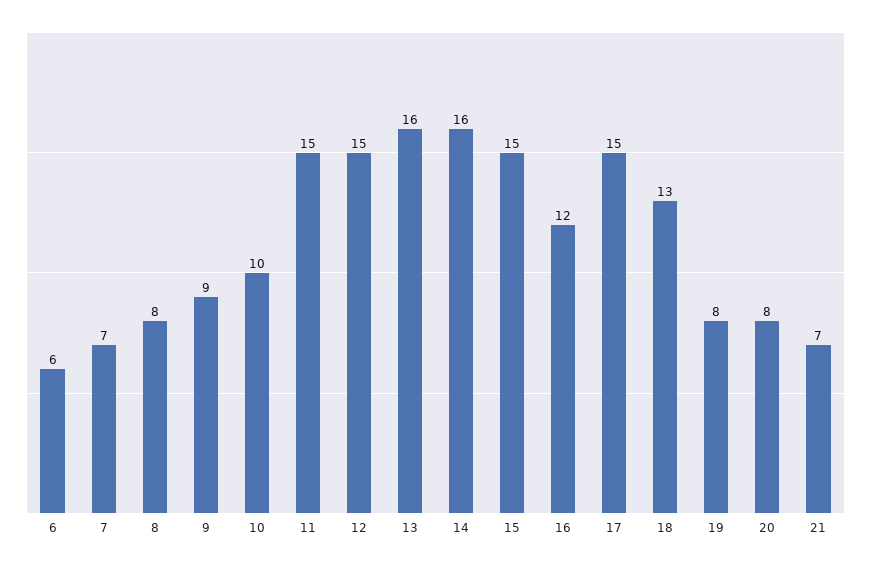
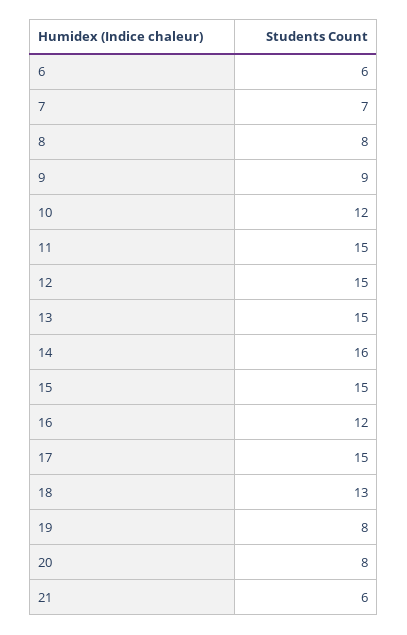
  {
    "6": 6,
    "7": 7,
    "8": 8,
    "9": 9,
-   "10": 10,
+   "10": 12,
    "11": 15,
    "12": 15,
-   "13": 16,
+   "13": 15,
    "14": 16,
    "15": 15,
    "16": 12,
    "17": 15,
    "18": 13,
    "19": 8,
    "20": 8,
-   "21": 7
+   "21": 6
  }

